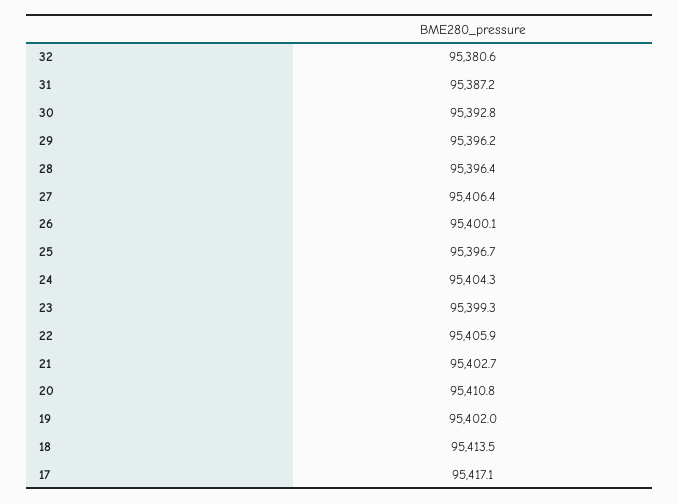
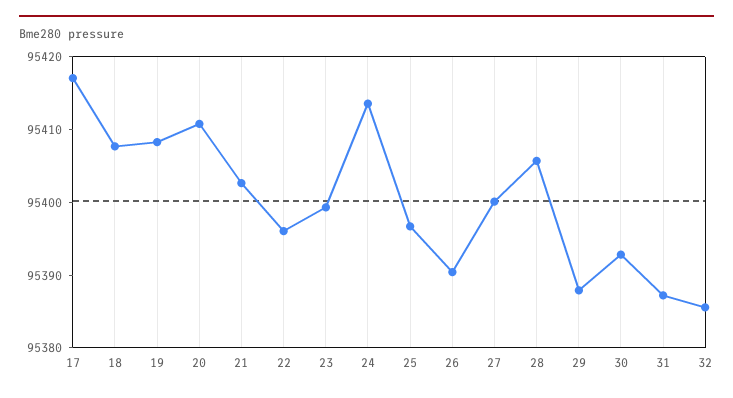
  {
-   "32": 95380.6,
+   "32": 95386,
    "31": 95387.2,
    "30": 95392.8,
-   "29": 95396.2,
+   "29": 95388,
-   "28": 95396.4,
+   "28": 95406,
-   "27": 95406.4,
+   "27": 95400,
-   "26": 95400.1,
+   "26": 95390,
    "25": 95396.7,
-   "24": 95404.3,
+   "24": 95414,
    "23": 95399.3,
-   "22": 95405.9,
+   "22": 95396,
    "21": 95402.7,
    "20": 95410.8,
-   "19": 95402,
+   "19": 95408,
-   "18": 95413.5,
+   "18": 95408,
    "17": 95417.1
  }

